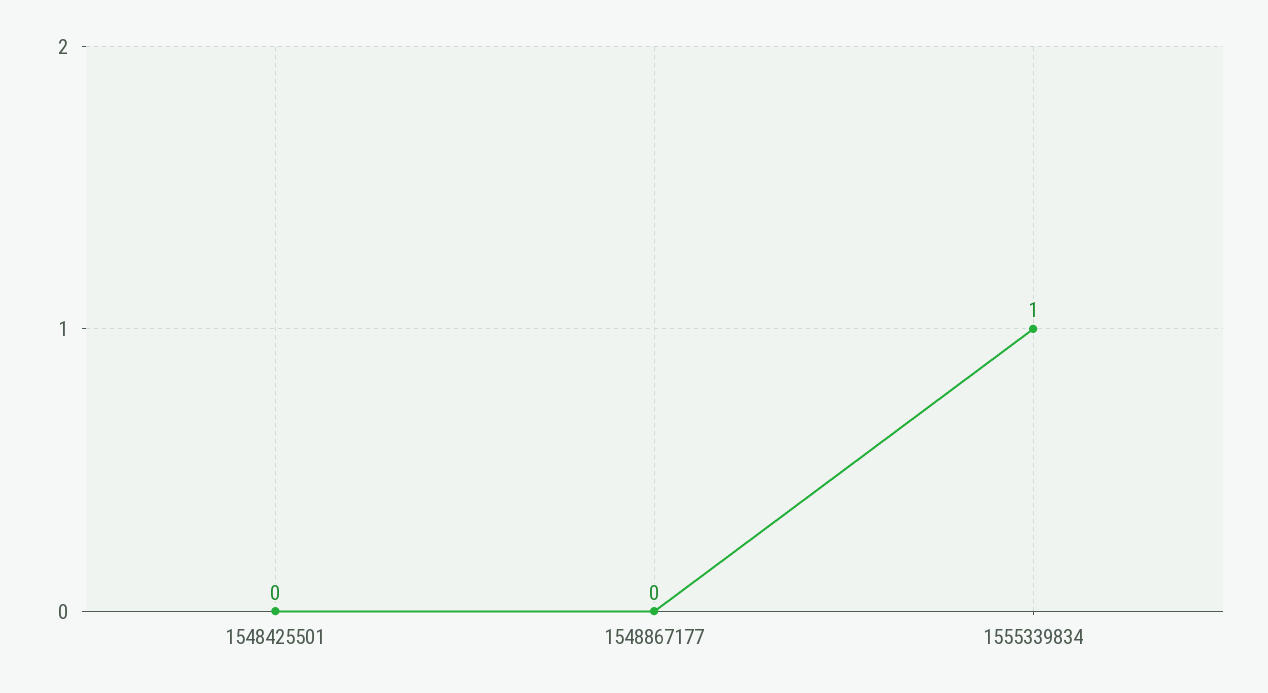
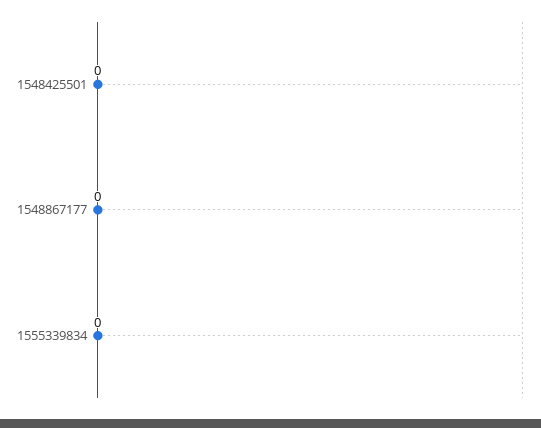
  {
    "1548425501": 0,
    "1548867177": 0,
-   "1555339834": 1
+   "1555339834": 0
  }

